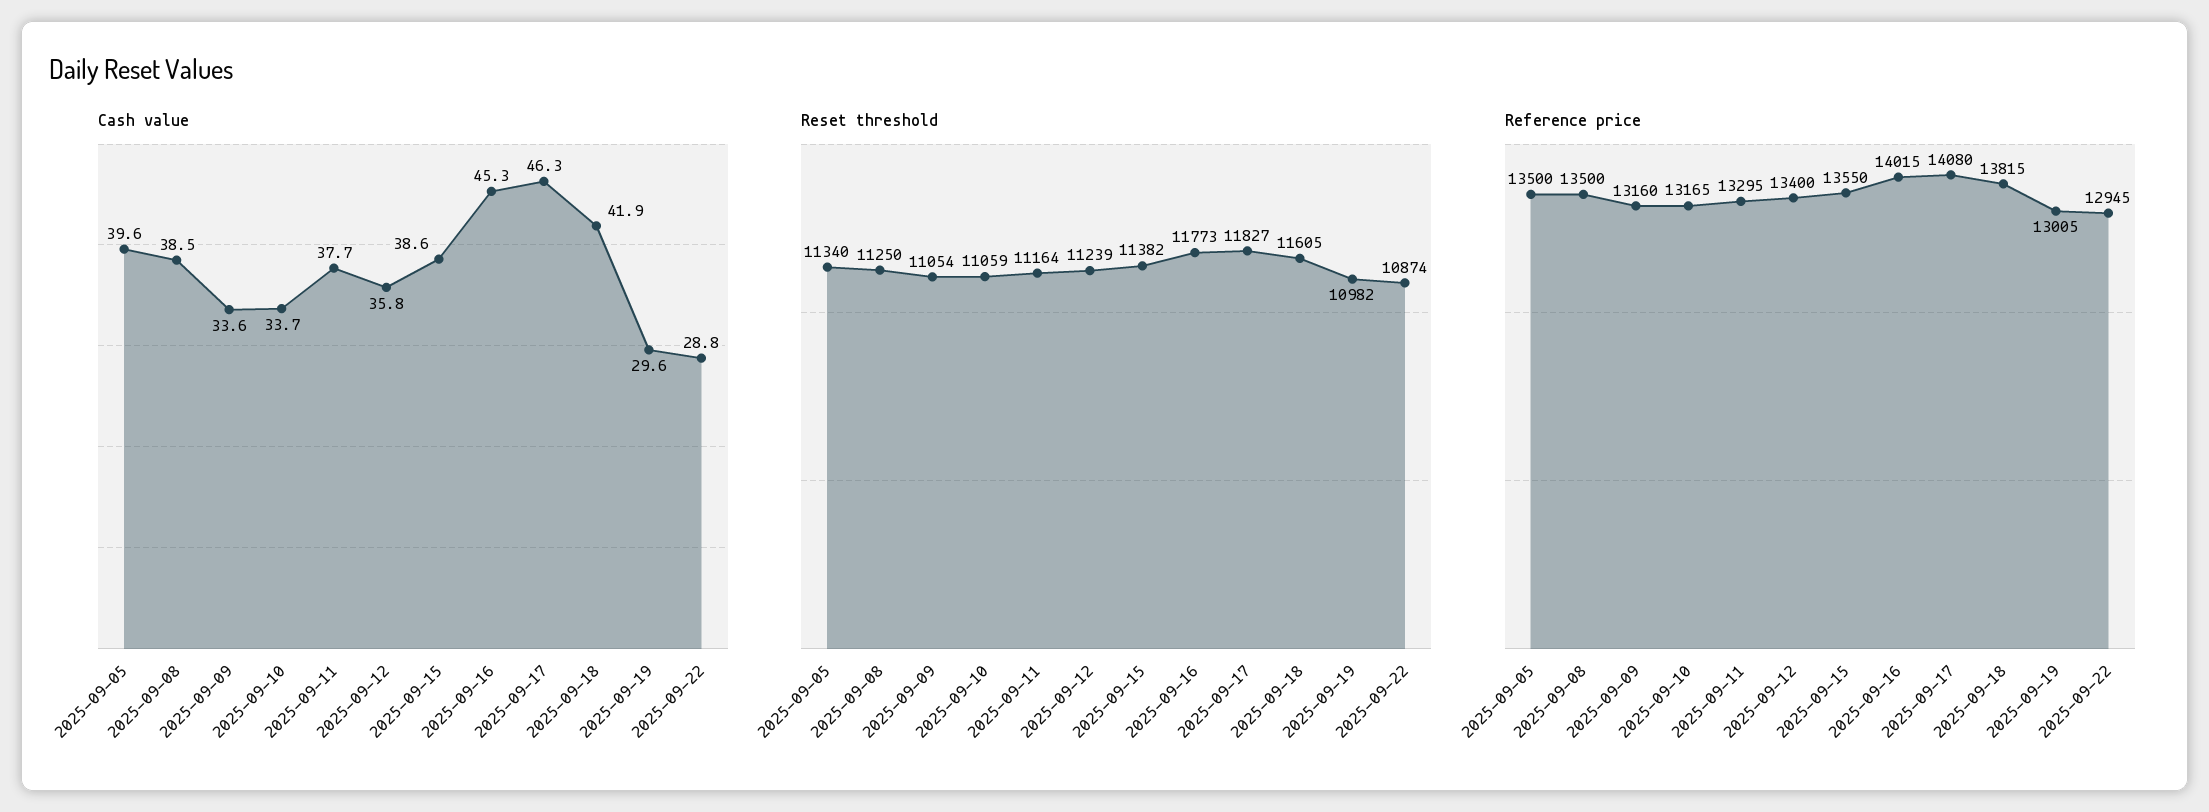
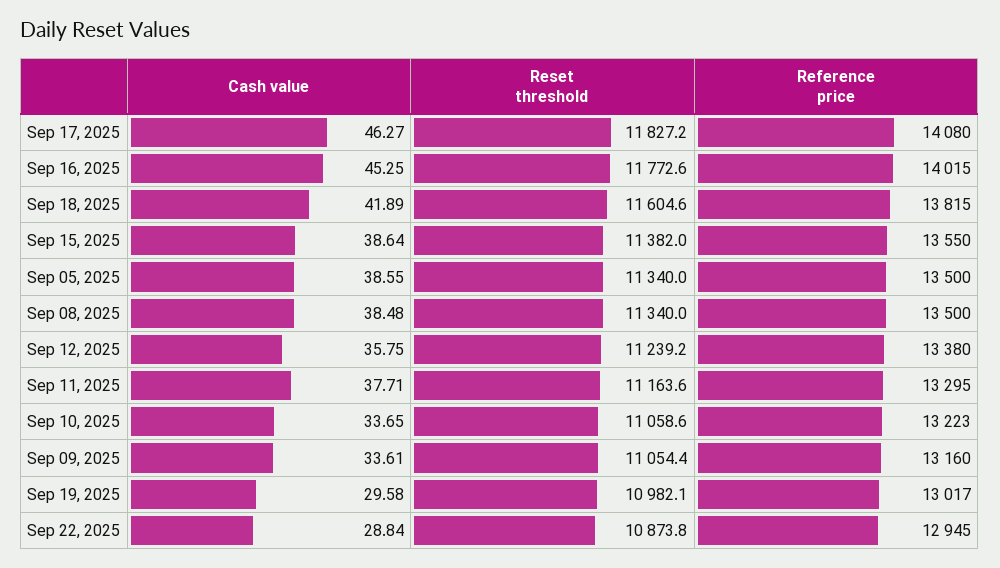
  {
    "Cash value": {
-     "2025-09-05": 39.6,
+     "2025-09-05": 38.55,
      "2025-09-08": 38.48,
      "2025-09-09": 33.61,
      "2025-09-10": 33.65,
      "2025-09-11": 37.71,
      "2025-09-12": 35.75,
      "2025-09-15": 38.64,
      "2025-09-16": 45.25,
      "2025-09-17": 46.27,
      "2025-09-18": 41.89,
      "2025-09-19": 29.58,
      "2025-09-22": 28.84
    },
    "Reset threshold": {
      "2025-09-05": 11340,
-     "2025-09-08": 11250,
+     "2025-09-08": 11340,
      "2025-09-09": 11054.4,
      "2025-09-10": 11058.6,
      "2025-09-11": 11163.6,
      "2025-09-12": 11239.2,
      "2025-09-15": 11382,
      "2025-09-16": 11772.6,
      "2025-09-17": 11827.2,
      "2025-09-18": 11604.6,
      "2025-09-19": 10982.1,
      "2025-09-22": 10873.8
    },
    "Reference price": {
      "2025-09-05": 13500,
      "2025-09-08": 13500,
      "2025-09-09": 13160,
-     "2025-09-10": 13165,
+     "2025-09-10": 13223,
      "2025-09-11": 13295,
-     "2025-09-12": 13400,
+     "2025-09-12": 13380,
      "2025-09-15": 13550,
      "2025-09-16": 14015,
      "2025-09-17": 14080,
      "2025-09-18": 13815,
-     "2025-09-19": 13005,
+     "2025-09-19": 13017,
      "2025-09-22": 12945
    }
  }

